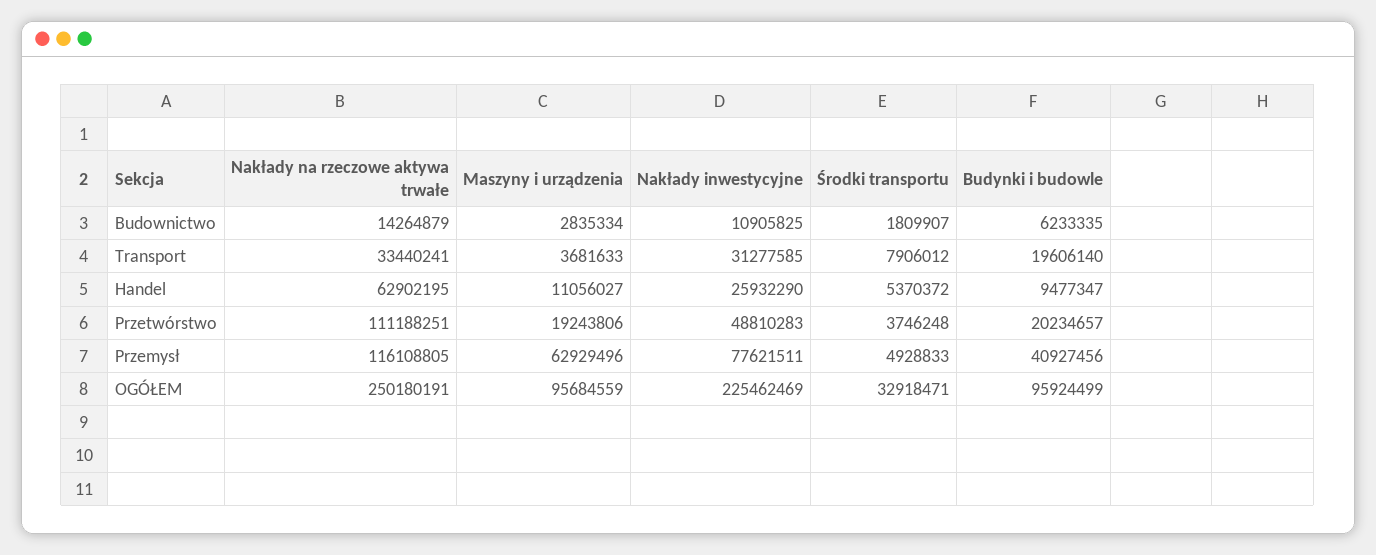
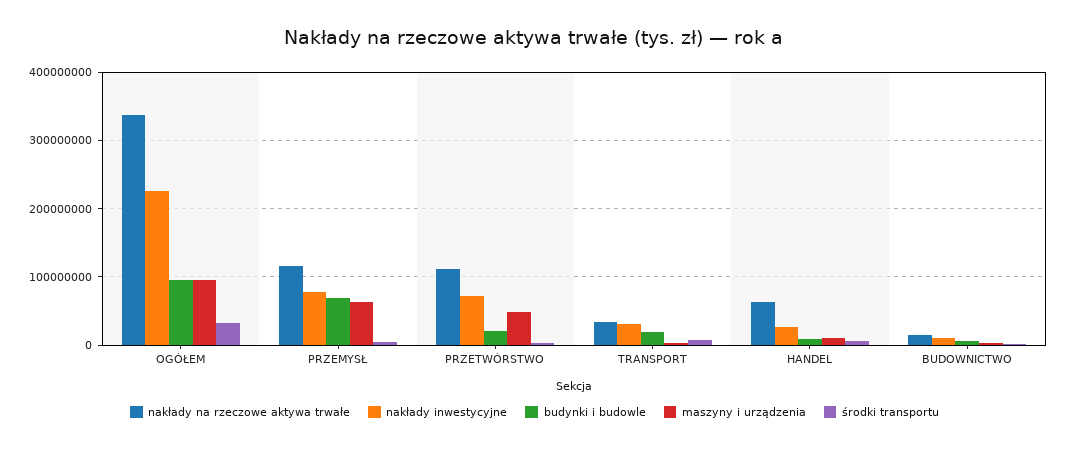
  {
    "Nakłady na rzeczowe aktywa trwałe": {
      "Budownictwo": 14264879,
      "Transport": 33440241,
      "Handel": 62902195,
      "Przetwórstwo": 111188251,
      "Przemysł": 116108805,
-     "OGÓŁEM": 250180191
+     "OGÓŁEM": 340000000
    },
    "Maszyny i urządzenia": {
      "Budownictwo": 2835334,
      "Transport": 3681633,
      "Handel": 11056027,
-     "Przetwórstwo": 19243806,
+     "Przetwórstwo": 50000000,
      "Przemysł": 62929496,
      "OGÓŁEM": 95684559
    },
    "Nakłady inwestycyjne": {
      "Budownictwo": 10905825,
      "Transport": 31277585,
      "Handel": 25932290,
-     "Przetwórstwo": 48810283,
+     "Przetwórstwo": 70000000,
      "Przemysł": 77621511,
      "OGÓŁEM": 225462469
    },
    "Środki transportu": {
      "Budownictwo": 1809907,
      "Transport": 7906012,
      "Handel": 5370372,
      "Przetwórstwo": 3746248,
      "Przemysł": 4928833,
      "OGÓŁEM": 32918471
    },
    "Budynki i budowle": {
      "Budownictwo": 6233335,
      "Transport": 19606140,
      "Handel": 9477347,
      "Przetwórstwo": 20234657,
-     "Przemysł": 40927456,
+     "Przemysł": 70000000,
      "OGÓŁEM": 95924499
    }
  }

